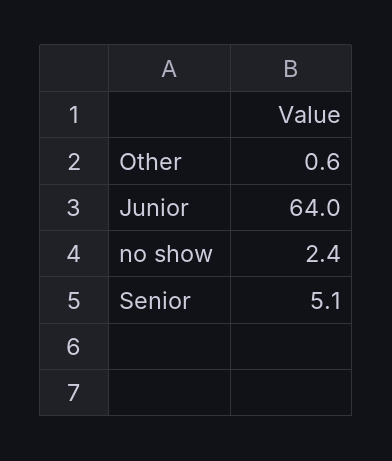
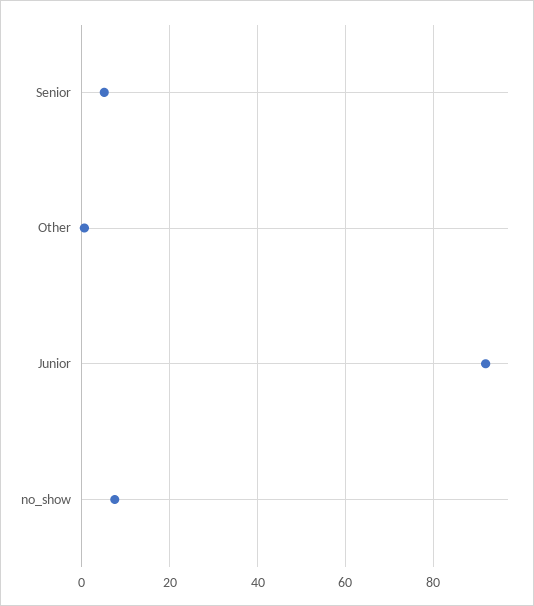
  {
    "Other": 0.6,
-   "Junior": 64,
+   "Junior": 92,
-   "no show": 2.4,
+   "no show": 8,
    "Senior": 5.1
  }

